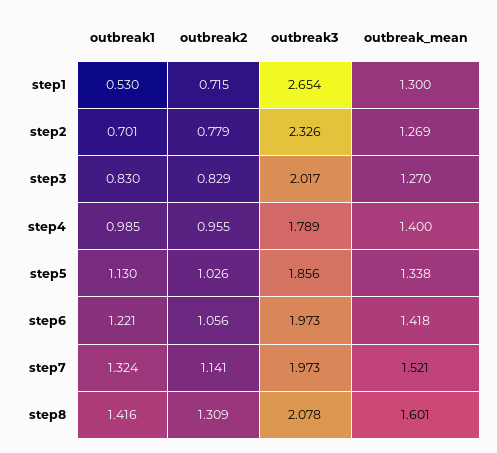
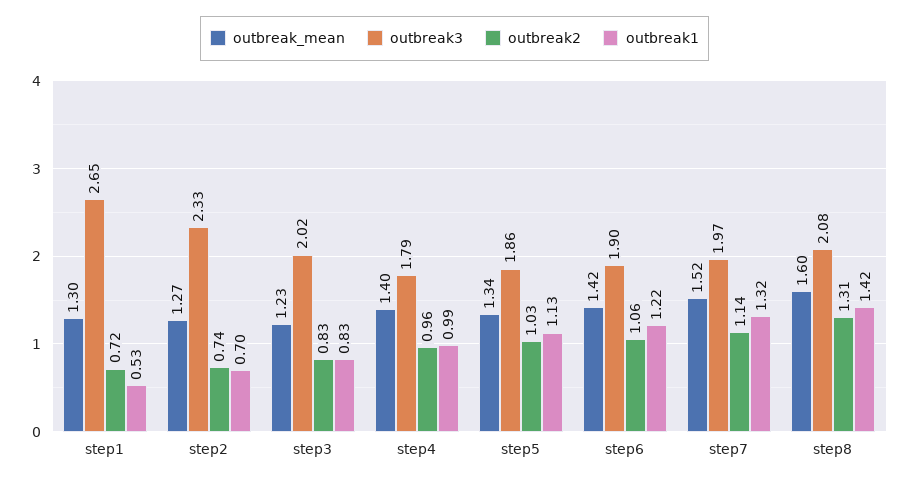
  {
    "outbreak1": {
      "step1": 0.53,
      "step2": 0.701,
      "step3": 0.83,
      "step4": 0.985,
      "step5": 1.13,
      "step6": 1.221,
      "step7": 1.324,
      "step8": 1.416
    },
    "outbreak2": {
      "step1": 0.715,
-     "step2": 0.779,
+     "step2": 0.74,
      "step3": 0.829,
      "step4": 0.955,
      "step5": 1.026,
      "step6": 1.056,
      "step7": 1.141,
      "step8": 1.309
    },
    "outbreak3": {
      "step1": 2.654,
      "step2": 2.326,
      "step3": 2.017,
      "step4": 1.789,
      "step5": 1.856,
-     "step6": 1.973,
+     "step6": 1.9,
      "step7": 1.973,
      "step8": 2.078
    },
    "outbreak_mean": {
      "step1": 1.3,
      "step2": 1.269,
-     "step3": 1.27,
+     "step3": 1.23,
      "step4": 1.4,
      "step5": 1.338,
      "step6": 1.418,
      "step7": 1.521,
      "step8": 1.601
    }
  }

